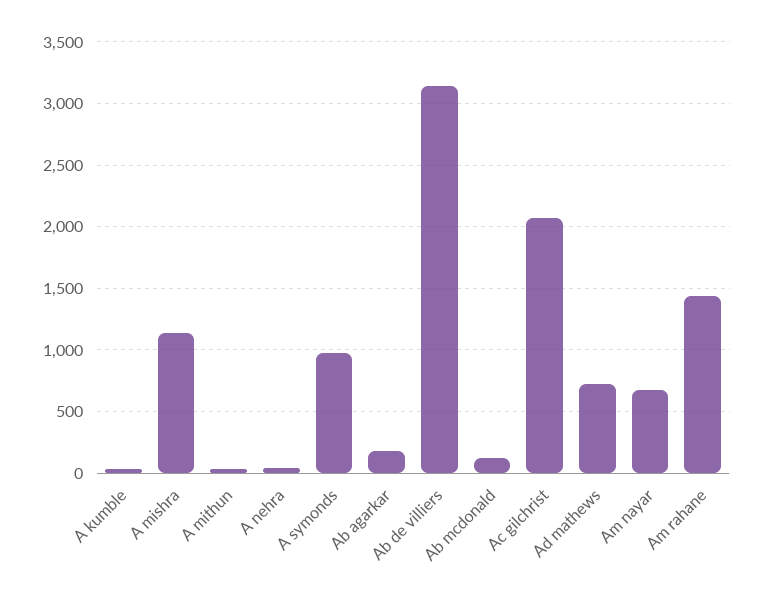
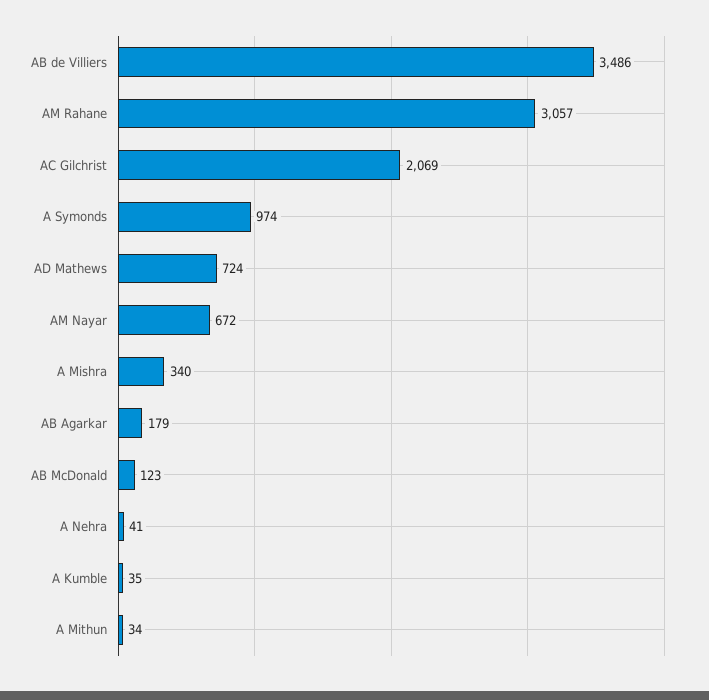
  {
    "A kumble": 35,
-   "A mishra": 1150,
+   "A mishra": 340,
    "A mithun": 34,
    "A nehra": 41,
    "A symonds": 974,
    "Ab agarkar": 179,
-   "Ab de villiers": 3150,
+   "Ab de villiers": 3486,
    "Ab mcdonald": 123,
    "Ac gilchrist": 2069,
    "Ad mathews": 724,
    "Am nayar": 672,
-   "Am rahane": 1450
+   "Am rahane": 3057
  }

